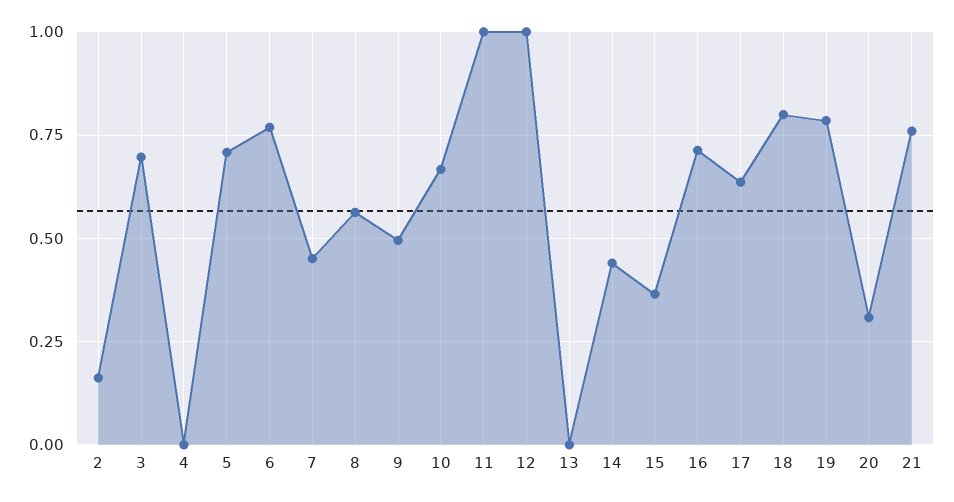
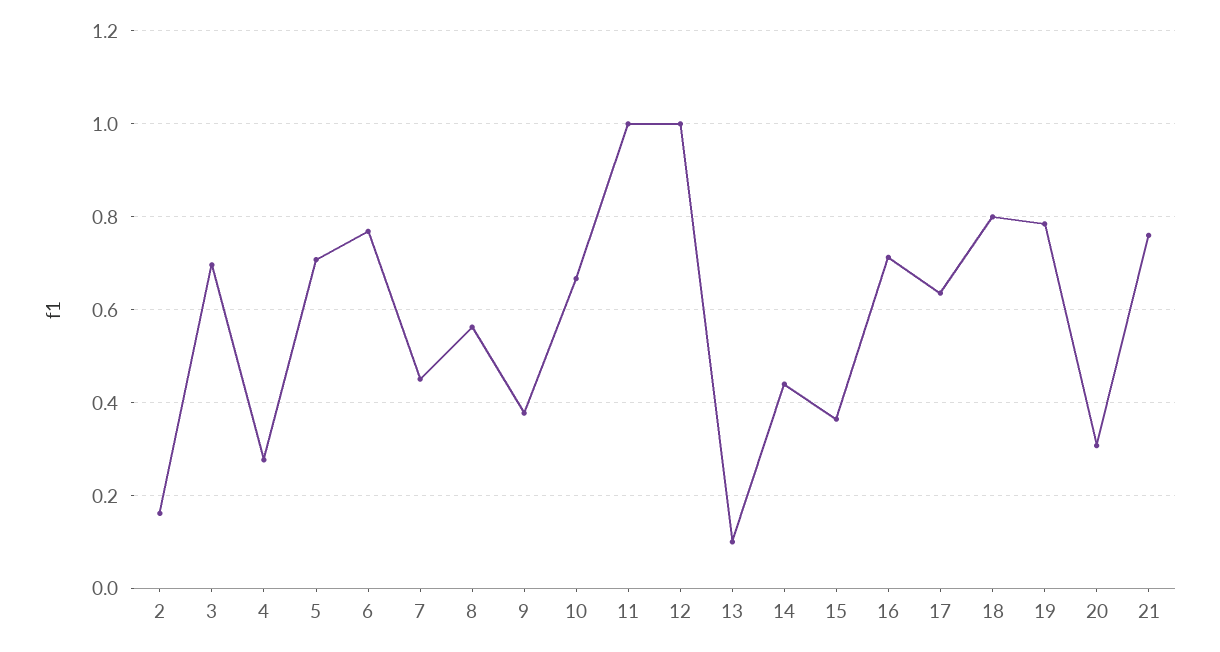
  {
    "2": 0.16,
    "3": 0.7,
-   "4": 0,
+   "4": 0.28,
    "5": 0.7,
    "6": 0.76,
    "7": 0.46,
    "8": 0.56,
-   "9": 0.5,
+   "9": 0.38,
    "10": 0.66,
    "11": 1,
    "12": 1,
-   "13": 0,
+   "13": 0.1,
    "14": 0.44,
    "15": 0.36,
    "16": 0.72,
    "17": 0.64,
    "18": 0.8,
    "19": 0.78,
    "20": 0.3,
    "21": 0.76
  }

